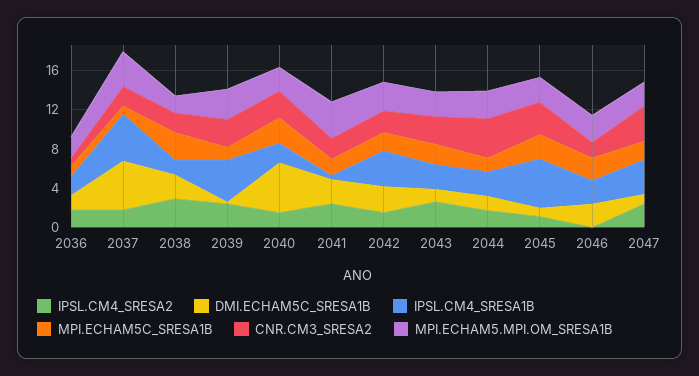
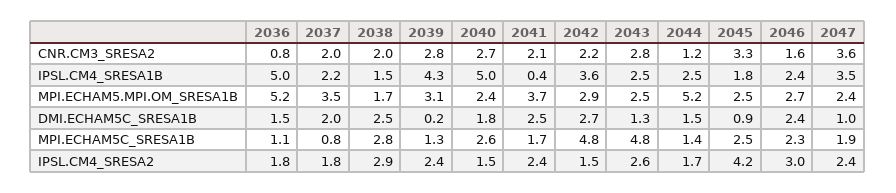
  {
    "IPSL.CM4_SRESA2": {
      "2036": 1.8,
      "2037": 1.8,
      "2038": 2.9,
      "2039": 2.4,
      "2040": 1.5,
      "2041": 2.4,
      "2042": 1.5,
      "2043": 2.6,
      "2044": 1.7,
-     "2045": 1,
+     "2045": 4.2,
-     "2046": 0,
+     "2046": 3,
      "2047": 2.4
    },
    "DMI.ECHAM5C_SRESA1B": {
      "2036": 1.5,
-     "2037": 5,
+     "2037": 2,
      "2038": 2.5,
      "2039": 0.2,
-     "2040": 5,
+     "2040": 1.8,
      "2041": 2.5,
      "2042": 2.7,
      "2043": 1.3,
      "2044": 1.5,
      "2045": 0.9,
      "2046": 2.4,
      "2047": 1
    },
    "IPSL.CM4_SRESA1B": {
-     "2036": 2,
+     "2036": 5,
-     "2037": 5,
+     "2037": 2.2,
      "2038": 1.5,
      "2039": 4.3,
-     "2040": 2,
+     "2040": 5,
      "2041": 0.4,
      "2042": 3.6,
      "2043": 2.5,
      "2044": 2.5,
-     "2045": 5,
+     "2045": 1.8,
      "2046": 2.4,
      "2047": 3.5
    },
    "MPI.ECHAM5C_SRESA1B": {
      "2036": 1.1,
      "2037": 0.8,
      "2038": 2.8,
      "2039": 1.3,
      "2040": 2.6,
      "2041": 1.7,
-     "2042": 2,
+     "2042": 4.8,
-     "2043": 2,
+     "2043": 4.8,
      "2044": 1.4,
      "2045": 2.5,
      "2046": 2.3,
      "2047": 1.9
    },
    "CNR.CM3_SRESA2": {
      "2036": 0.8,
      "2037": 2,
      "2038": 2,
      "2039": 2.8,
      "2040": 2.7,
      "2041": 2.1,
      "2042": 2.2,
      "2043": 2.8,
-     "2044": 4,
+     "2044": 1.2,
      "2045": 3.3,
      "2046": 1.6,
      "2047": 3.6
    },
    "MPI.ECHAM5.MPI.OM_SRESA1B": {
-     "2036": 2,
+     "2036": 5.2,
      "2037": 3.5,
      "2038": 1.7,
      "2039": 3.1,
      "2040": 2.4,
      "2041": 3.7,
      "2042": 2.9,
      "2043": 2.5,
-     "2044": 3,
+     "2044": 5.2,
      "2045": 2.5,
      "2046": 2.7,
      "2047": 2.4
    }
  }

